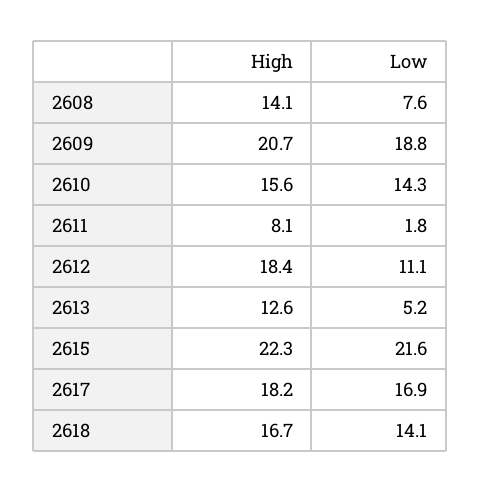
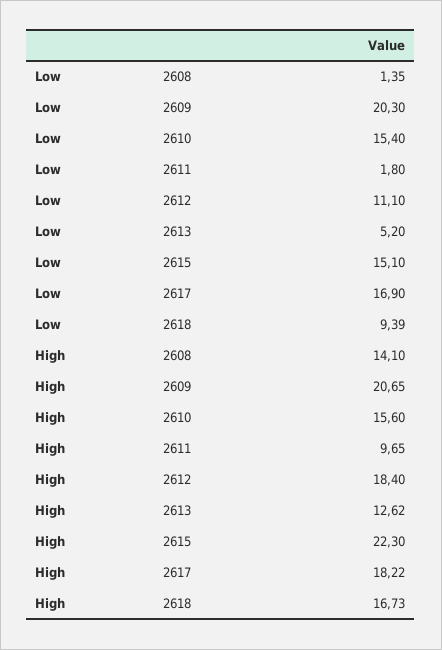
  {
    "High": {
      "2608": 14.1,
      "2609": 20.65,
      "2610": 15.6,
-     "2611": 8.1,
+     "2611": 9.65,
      "2612": 18.4,
      "2613": 12.62,
      "2615": 22.3,
      "2617": 18.22,
      "2618": 16.73
    },
    "Low": {
-     "2608": 7.6,
+     "2608": 1.35,
-     "2609": 18.8,
+     "2609": 20.3,
-     "2610": 14.3,
+     "2610": 15.4,
      "2611": 1.8,
      "2612": 11.1,
      "2613": 5.2,
-     "2615": 21.6,
+     "2615": 15.1,
      "2617": 16.9,
-     "2618": 14.1
+     "2618": 9.39
    }
  }

